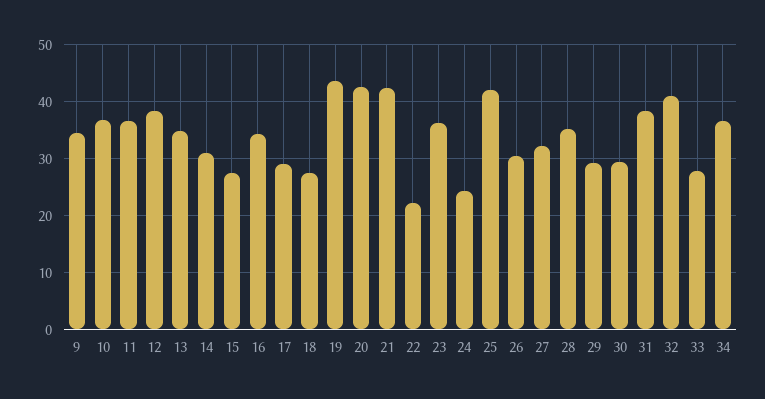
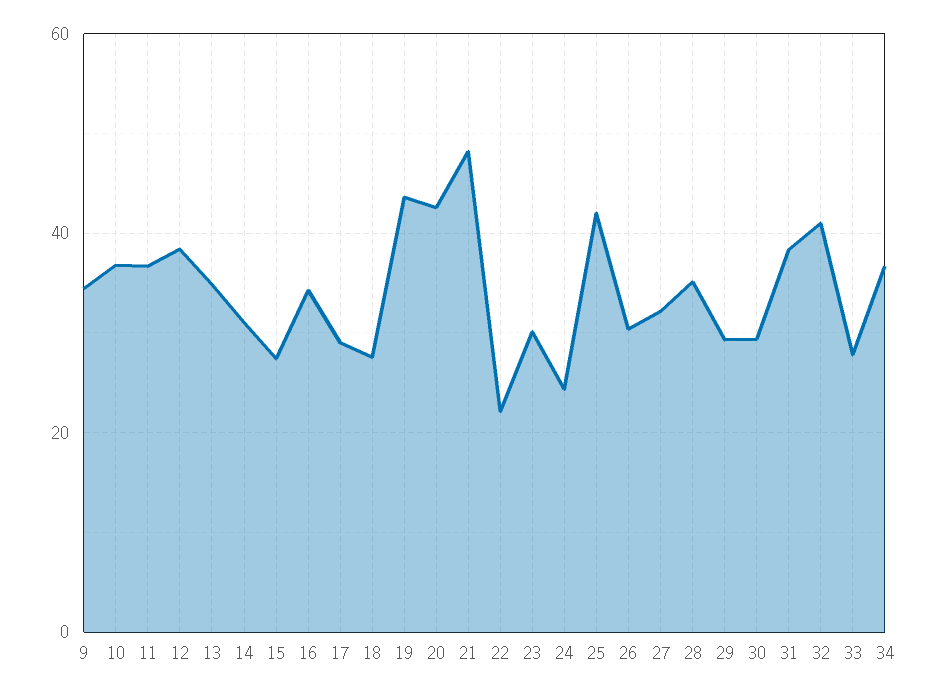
  {
    "9": 34,
    "10": 36,
    "11": 36,
    "12": 38,
    "13": 34,
    "14": 32,
    "15": 28,
    "16": 34,
    "17": 30,
    "18": 28,
    "19": 44,
    "20": 42,
-   "21": 42,
+   "21": 48,
    "22": 22,
-   "23": 36,
+   "23": 30,
    "24": 24,
    "25": 42,
    "26": 30,
    "27": 32,
    "28": 36,
    "29": 30,
    "30": 30,
    "31": 38,
    "32": 42,
    "33": 28,
    "34": 36
  }

